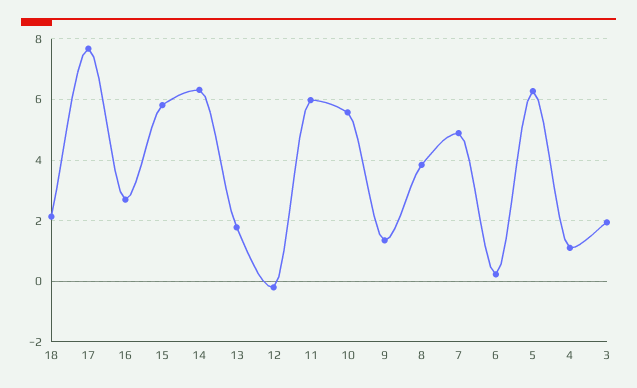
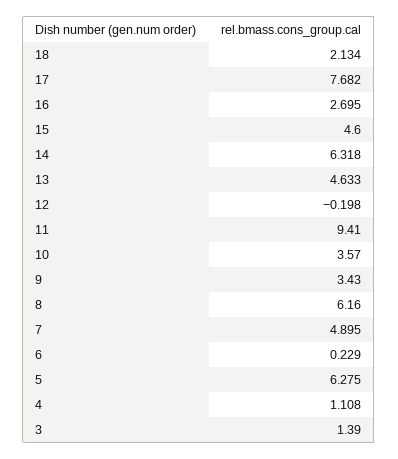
  {
    "18": 2.134,
    "17": 7.682,
    "16": 2.695,
-   "15": 5.8,
+   "15": 4.6,
    "14": 6.318,
-   "13": 1.8,
+   "13": 4.633,
    "12": -0.198,
-   "11": 6,
+   "11": 9.41,
-   "10": 5.6,
+   "10": 3.57,
-   "9": 1.4,
+   "9": 3.43,
-   "8": 3.8,
+   "8": 6.16,
    "7": 4.895,
    "6": 0.229,
    "5": 6.275,
    "4": 1.108,
-   "3": 2
+   "3": 1.39
  }

